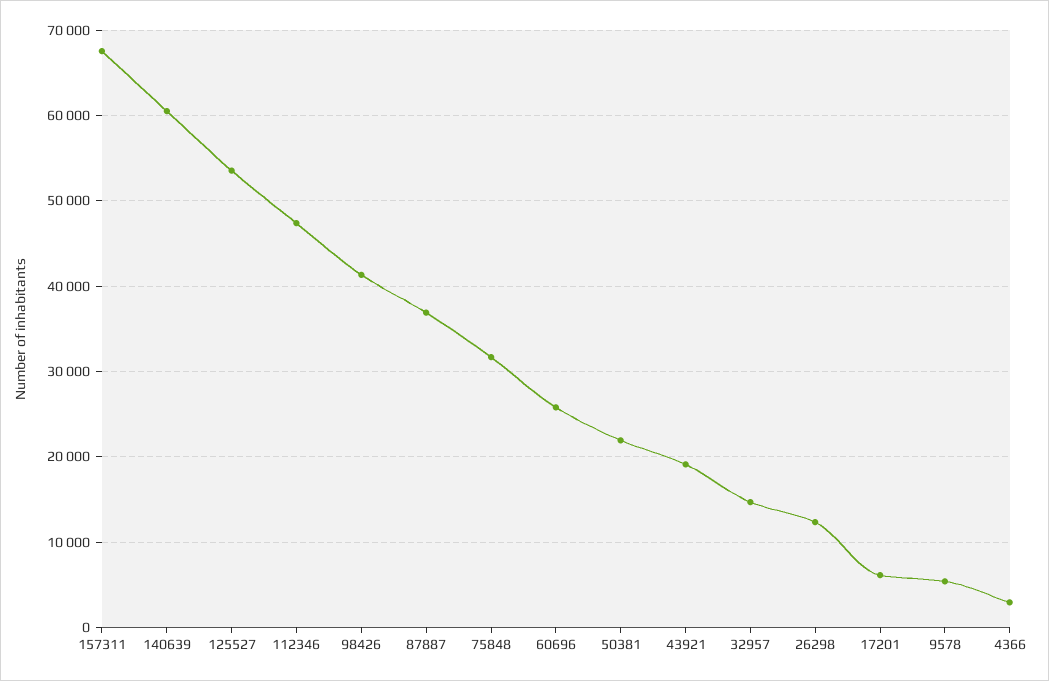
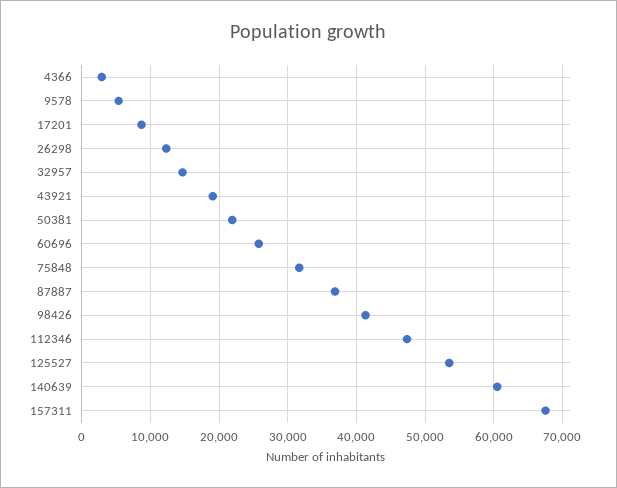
  {
    "157311": 68000,
    "140639": 60000,
    "125527": 54000,
    "112346": 47000,
    "98426": 41000,
    "87887": 37000,
    "75848": 32000,
    "60696": 26000,
    "50381": 22000,
    "43921": 19000,
    "32957": 15000,
    "26298": 12000,
-   "17201": 6000,
+   "17201": 9000,
    "9578": 5000,
    "4366": 3000
  }

